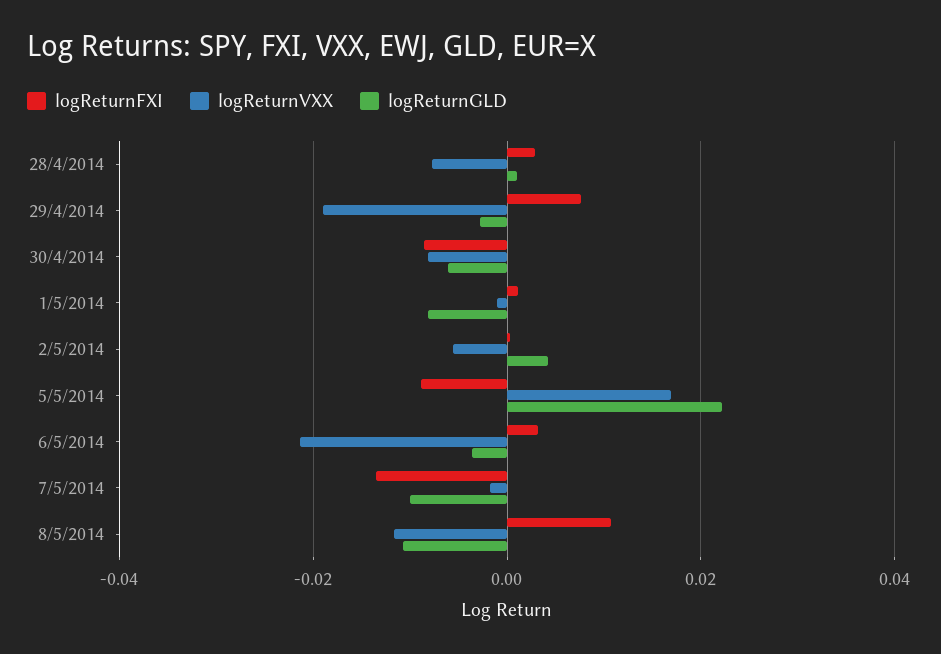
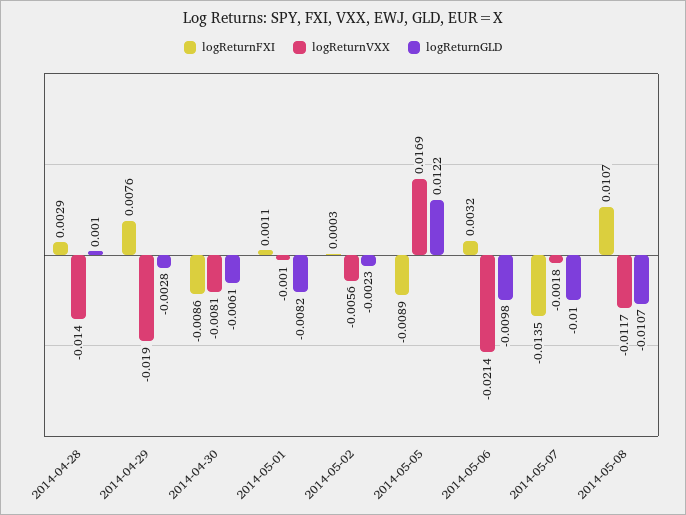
  {
    "logReturnFXI": {
      "28/4/2014": 0.0029,
      "29/4/2014": 0.0076,
      "30/4/2014": -0.0086,
      "1/5/2014": 0.0011,
      "2/5/2014": 0.0003,
      "5/5/2014": -0.0089,
      "6/5/2014": 0.0032,
      "7/5/2014": -0.0135,
      "8/5/2014": 0.0107
    },
    "logReturnVXX": {
-     "28/4/2014": -0.008,
+     "28/4/2014": -0.014,
      "29/4/2014": -0.019,
      "30/4/2014": -0.0081,
      "1/5/2014": -0.001,
      "2/5/2014": -0.0056,
      "5/5/2014": 0.0169,
      "6/5/2014": -0.0214,
      "7/5/2014": -0.0018,
      "8/5/2014": -0.0117
    },
    "logReturnGLD": {
      "28/4/2014": 0.001,
      "29/4/2014": -0.0028,
      "30/4/2014": -0.0061,
      "1/5/2014": -0.0082,
-     "2/5/2014": 0.004,
+     "2/5/2014": -0.0023,
-     "5/5/2014": 0.022,
+     "5/5/2014": 0.0122,
-     "6/5/2014": -0.004,
+     "6/5/2014": -0.0098,
      "7/5/2014": -0.01,
      "8/5/2014": -0.0107
    }
  }

